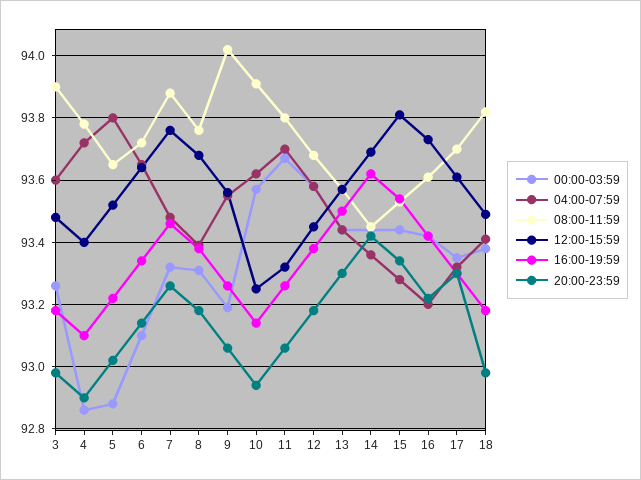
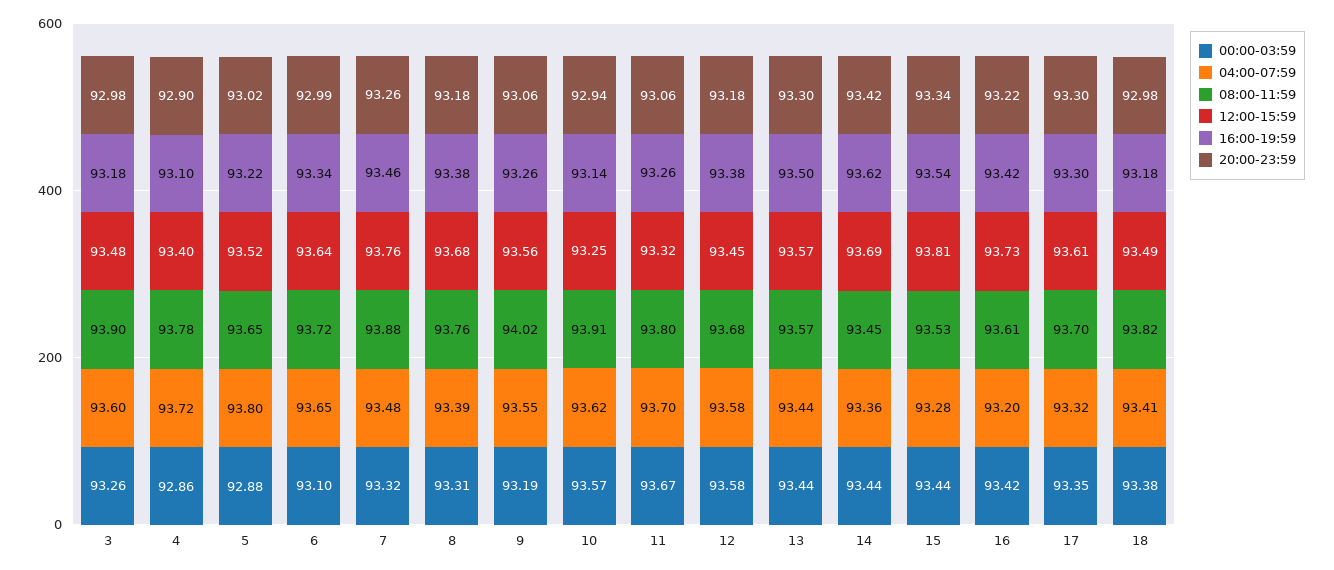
  {
    "00:00-03:59": {
      "3": 93.26,
      "4": 92.86,
      "5": 92.88,
      "6": 93.1,
      "7": 93.32,
      "8": 93.31,
      "9": 93.19,
      "10": 93.57,
      "11": 93.67,
      "12": 93.58,
      "13": 93.44,
      "14": 93.44,
      "15": 93.44,
      "16": 93.42,
      "17": 93.35,
      "18": 93.38
    },
    "04:00-07:59": {
      "3": 93.6,
      "4": 93.72,
      "5": 93.8,
      "6": 93.65,
      "7": 93.48,
      "8": 93.39,
      "9": 93.55,
      "10": 93.62,
      "11": 93.7,
      "12": 93.58,
      "13": 93.44,
      "14": 93.36,
      "15": 93.28,
      "16": 93.2,
      "17": 93.32,
      "18": 93.41
    },
    "08:00-11:59": {
      "3": 93.9,
      "4": 93.78,
      "5": 93.65,
      "6": 93.72,
      "7": 93.88,
      "8": 93.76,
      "9": 94.02,
      "10": 93.91,
      "11": 93.8,
      "12": 93.68,
      "13": 93.57,
      "14": 93.45,
      "15": 93.53,
      "16": 93.61,
      "17": 93.7,
      "18": 93.82
    },
    "12:00-15:59": {
      "3": 93.48,
      "4": 93.4,
      "5": 93.52,
      "6": 93.64,
      "7": 93.76,
      "8": 93.68,
      "9": 93.56,
      "10": 93.25,
      "11": 93.32,
      "12": 93.45,
      "13": 93.57,
      "14": 93.69,
      "15": 93.81,
      "16": 93.73,
      "17": 93.61,
      "18": 93.49
    },
    "16:00-19:59": {
      "3": 93.18,
      "4": 93.1,
      "5": 93.22,
      "6": 93.34,
      "7": 93.46,
      "8": 93.38,
      "9": 93.26,
      "10": 93.14,
      "11": 93.26,
      "12": 93.38,
      "13": 93.5,
      "14": 93.62,
      "15": 93.54,
      "16": 93.42,
      "17": 93.3,
      "18": 93.18
    },
    "20:00-23:59": {
      "3": 92.98,
      "4": 92.9,
      "5": 93.02,
-     "6": 93.15,
+     "6": 92.99,
      "7": 93.26,
      "8": 93.18,
      "9": 93.06,
      "10": 92.94,
      "11": 93.06,
      "12": 93.18,
      "13": 93.3,
      "14": 93.42,
      "15": 93.34,
      "16": 93.22,
      "17": 93.3,
      "18": 92.98
    }
  }

